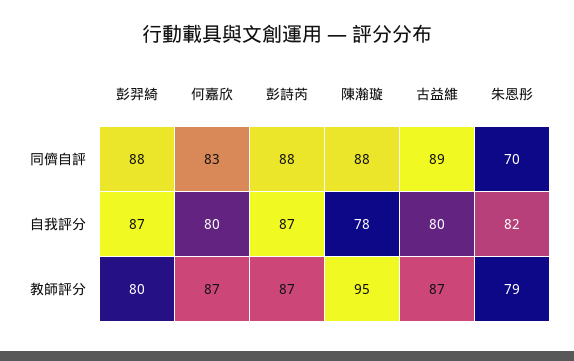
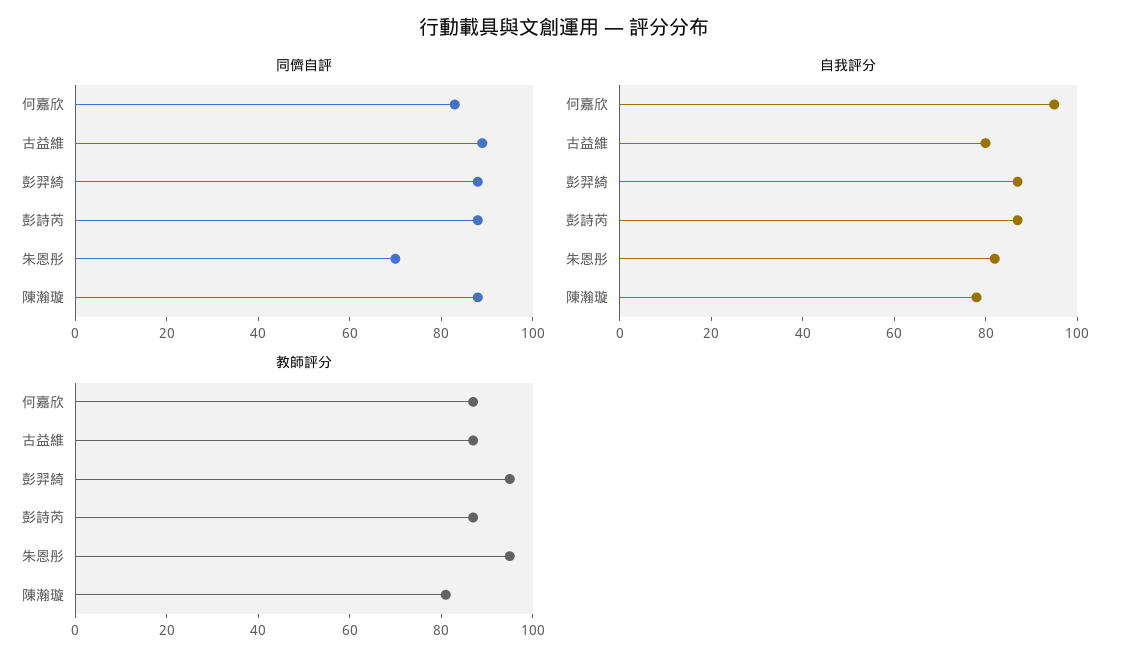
  {
    "同儕自評": {
      "彭羿綺": 88,
      "何嘉欣": 83,
      "彭詩芮": 88,
      "陳瀚璇": 88,
      "古益維": 89,
      "朱恩彤": 70
    },
    "自我評分": {
      "彭羿綺": 87,
-     "何嘉欣": 80,
+     "何嘉欣": 95,
      "彭詩芮": 87,
      "陳瀚璇": 78,
      "古益維": 80,
      "朱恩彤": 82
    },
    "教師評分": {
-     "彭羿綺": 80,
+     "彭羿綺": 95,
      "何嘉欣": 87,
      "彭詩芮": 87,
-     "陳瀚璇": 95,
+     "陳瀚璇": 80,
      "古益維": 87,
-     "朱恩彤": 79
+     "朱恩彤": 95
    }
  }

